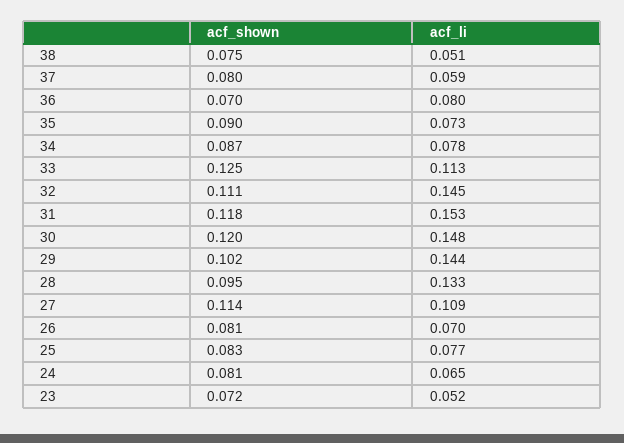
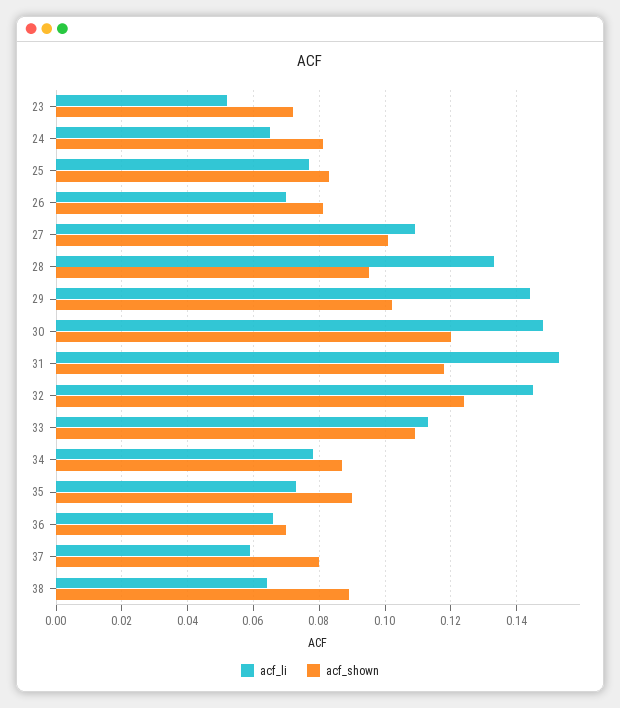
  {
    "acf_shown": {
-     "38": 0.075,
+     "38": 0.09,
      "37": 0.08,
      "36": 0.07,
      "35": 0.09,
      "34": 0.087,
-     "33": 0.125,
+     "33": 0.11,
-     "32": 0.111,
+     "32": 0.125,
      "31": 0.118,
      "30": 0.12,
      "29": 0.102,
      "28": 0.095,
-     "27": 0.114,
+     "27": 0.1,
      "26": 0.081,
      "25": 0.083,
      "24": 0.081,
      "23": 0.072
    },
    "acf_li": {
-     "38": 0.051,
+     "38": 0.065,
      "37": 0.059,
-     "36": 0.08,
+     "36": 0.065,
      "35": 0.073,
      "34": 0.078,
      "33": 0.113,
      "32": 0.145,
      "31": 0.153,
      "30": 0.148,
      "29": 0.144,
      "28": 0.133,
      "27": 0.109,
      "26": 0.07,
      "25": 0.077,
      "24": 0.065,
      "23": 0.052
    }
  }

